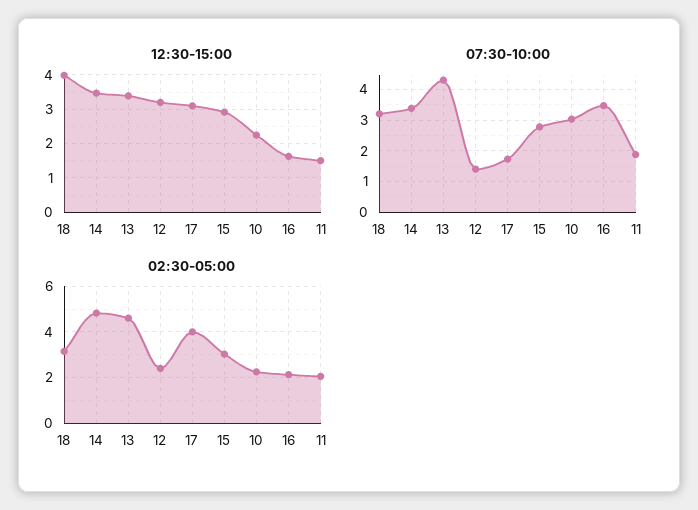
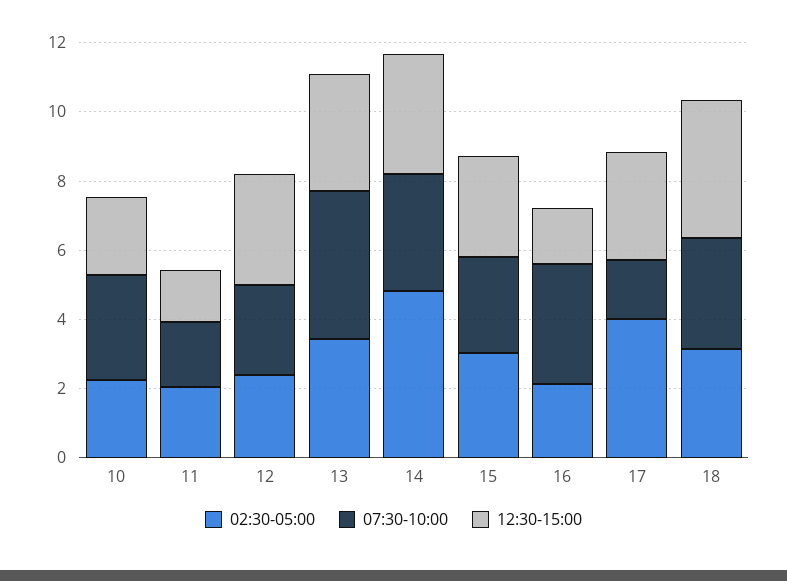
  {
    "12:30-15:00": {
      "18": 4,
      "14": 3.4,
      "13": 3.4,
      "12": 3.2,
      "17": 3.2,
      "15": 3,
      "10": 2.2,
      "16": 1.6,
      "11": 1.6
    },
    "07:30-10:00": {
      "18": 3.2,
      "14": 3.4,
      "13": 4.4,
-     "12": 1.4,
+     "12": 2.5,
      "17": 1.8,
      "15": 2.8,
      "10": 3,
      "16": 3.4,
      "11": 1.8
    },
    "02:30-05:00": {
      "18": 3,
      "14": 5,
-     "13": 4.5,
+     "13": 3.5,
      "12": 2.5,
      "17": 4,
      "15": 3,
      "10": 2.5,
      "16": 2,
      "11": 2
    }
  }

